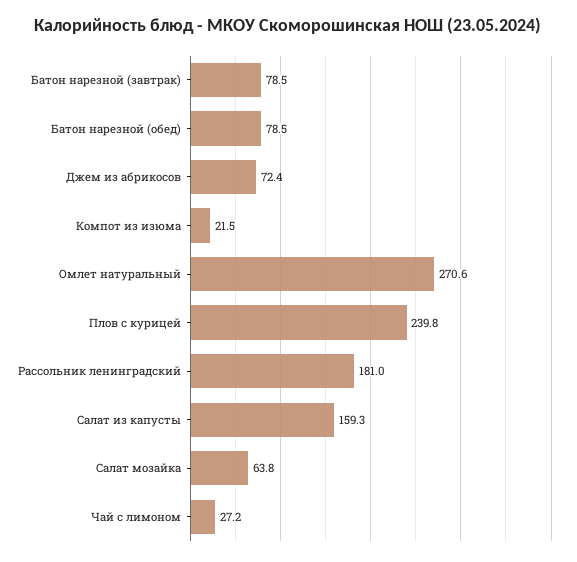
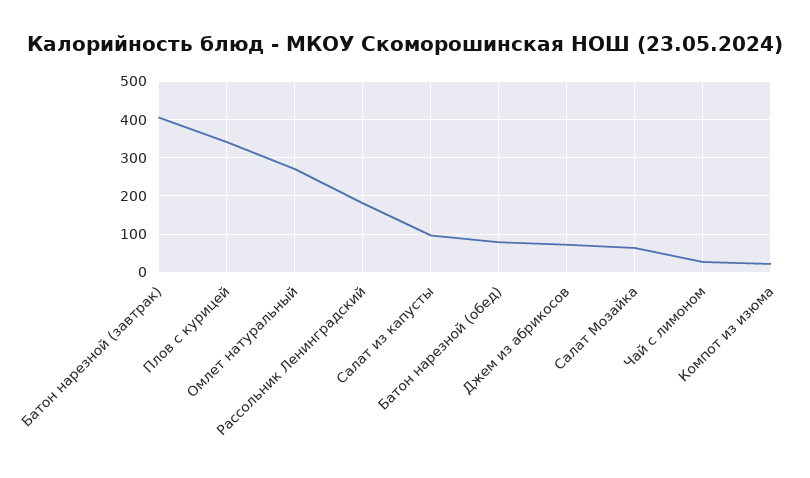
  {
-   "Батон нарезной (завтрак)": 78.5,
+   "Батон нарезной (завтрак)": 400,
    "Батон нарезной (обед)": 78.5,
    "Джем из абрикосов": 72.4,
    "Компот из изюма": 21.5,
    "Омлет натуральный": 270.6,
-   "Плов с курицей": 239.8,
+   "Плов с курицей": 340,
    "Рассольник ленинградский": 181,
-   "Салат из капусты": 159.3,
+   "Салат из капусты": 100,
    "Салат мозайка": 63.8,
    "Чай с лимоном": 27.2
  }

